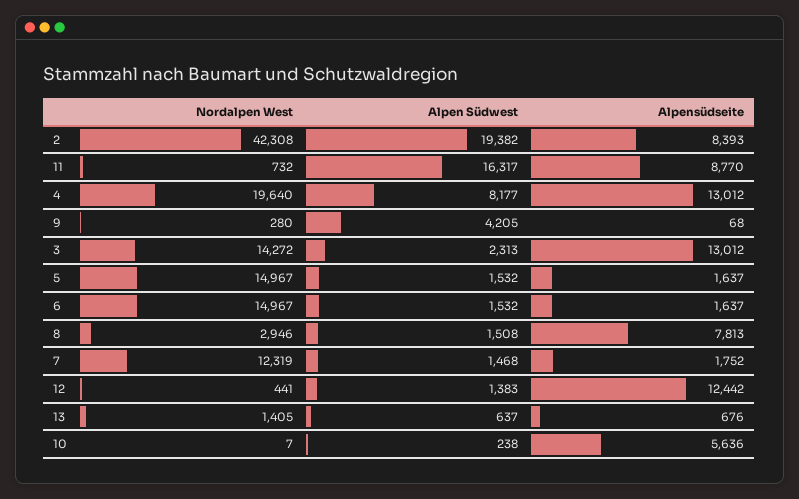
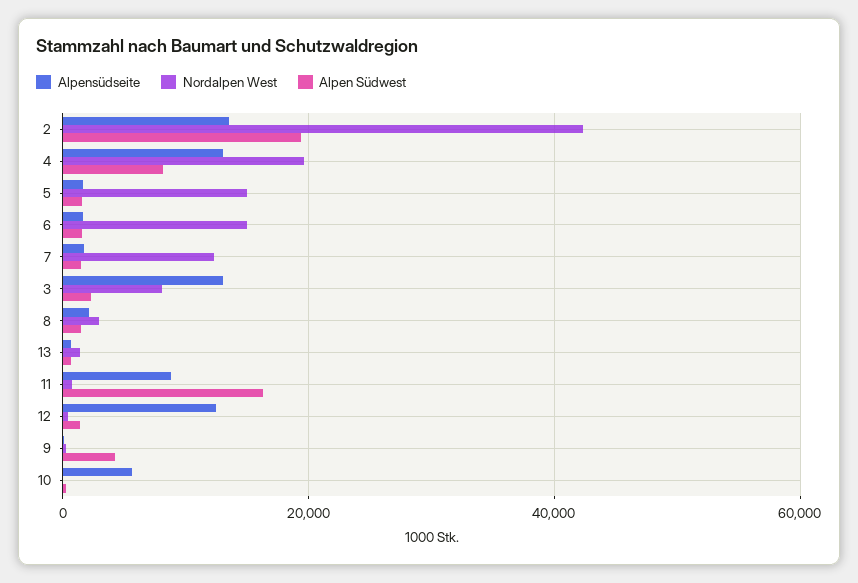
  {
    "Nordalpen West": {
      "2": 42308,
      "11": 732,
      "4": 19640,
      "9": 280,
-     "3": 14272,
+     "3": 8000,
      "5": 14967,
      "6": 14967,
      "8": 2946,
      "7": 12319,
      "12": 441,
      "13": 1405,
      "10": 7
    },
    "Alpen Südwest": {
      "2": 19382,
      "11": 16317,
      "4": 8177,
      "9": 4205,
      "3": 2313,
      "5": 1532,
      "6": 1532,
      "8": 1508,
      "7": 1468,
      "12": 1383,
      "13": 637,
      "10": 238
    },
    "Alpensüdseite": {
-     "2": 8393,
+     "2": 14000,
      "11": 8770,
      "4": 13012,
      "9": 68,
      "3": 13012,
      "5": 1637,
      "6": 1637,
-     "8": 7813,
+     "8": 2000,
      "7": 1752,
      "12": 12442,
      "13": 676,
      "10": 5636
    }
  }

